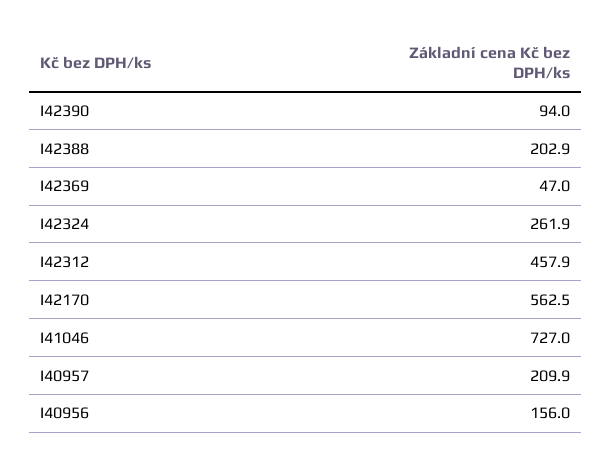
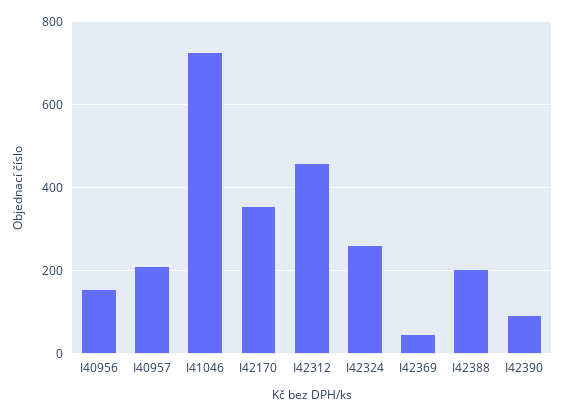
  {
    "I42390": 94,
    "I42388": 202.9,
    "I42369": 47,
    "I42324": 261.9,
    "I42312": 457.9,
-   "I42170": 562.5,
+   "I42170": 360,
    "I41046": 727,
    "I40957": 209.9,
    "I40956": 156
  }

